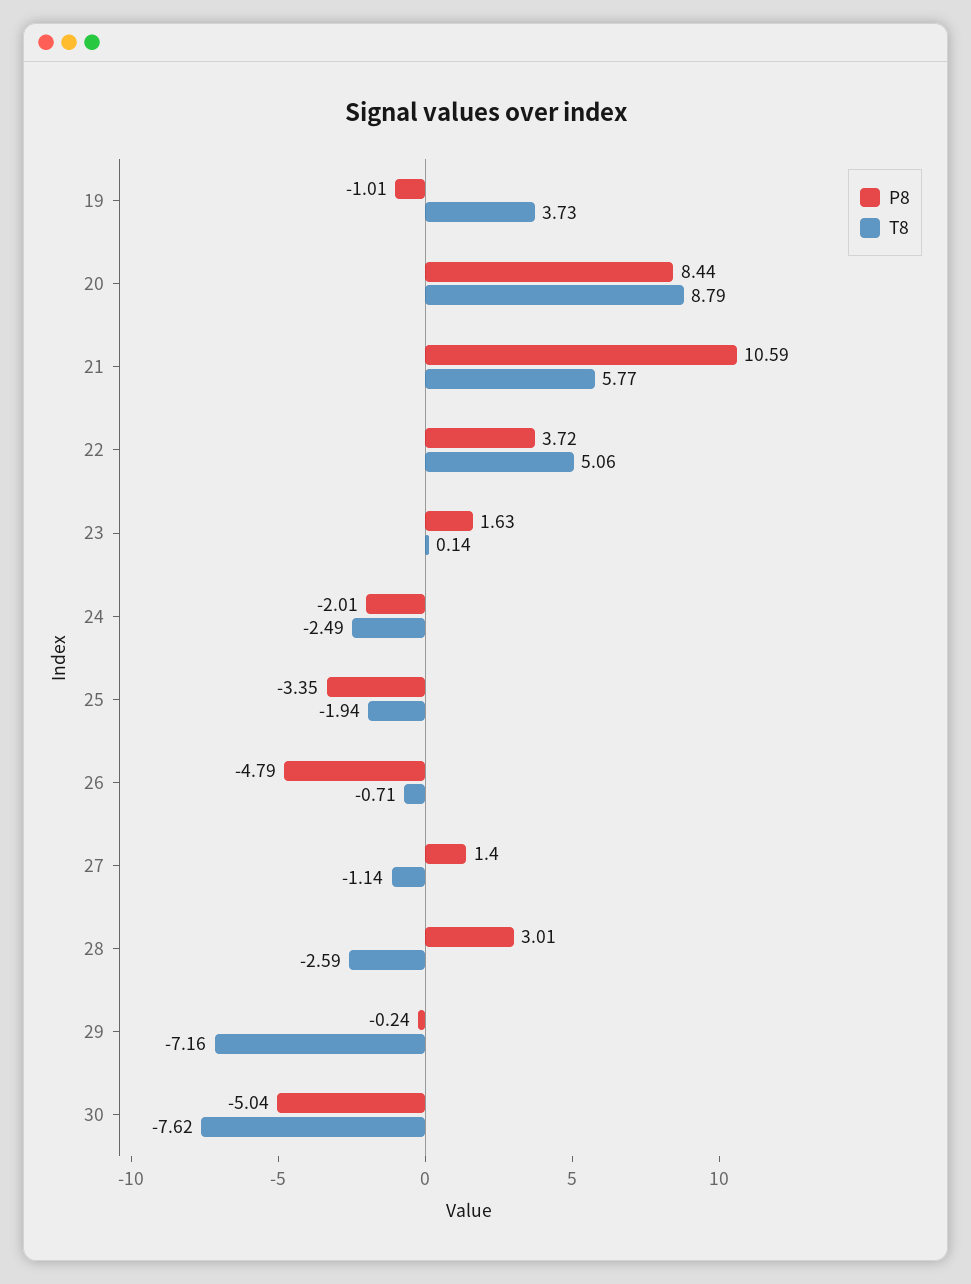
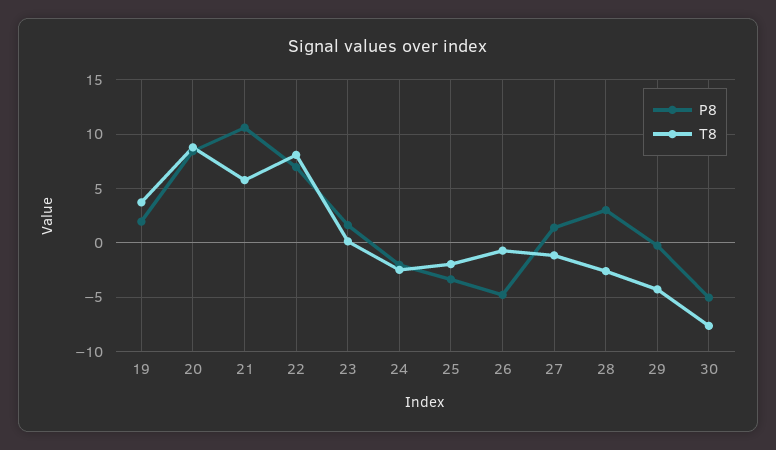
  {
    "P8": {
-     "19": -1.01,
+     "19": 2,
      "20": 8.44,
      "21": 10.59,
-     "22": 3.72,
+     "22": 7,
      "23": 1.63,
      "24": -2.01,
      "25": -3.35,
      "26": -4.79,
      "27": 1.4,
      "28": 3.01,
      "29": -0.24,
      "30": -5.04
    },
    "T8": {
      "19": 3.73,
      "20": 8.79,
      "21": 5.77,
-     "22": 5.06,
+     "22": 8,
      "23": 0.14,
      "24": -2.49,
      "25": -1.94,
      "26": -0.71,
      "27": -1.14,
      "28": -2.59,
-     "29": -7.16,
+     "29": -4,
      "30": -7.62
    }
  }

